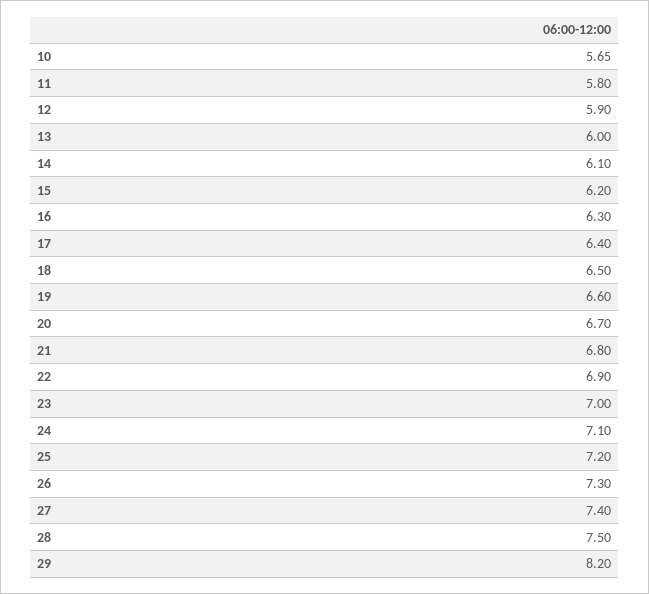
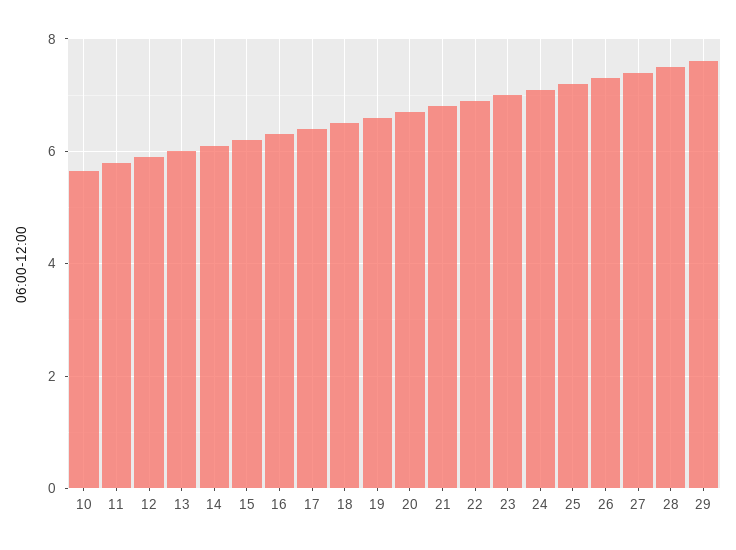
  {
    "10": 5.65,
    "11": 5.8,
    "12": 5.9,
    "13": 6,
    "14": 6.1,
    "15": 6.2,
    "16": 6.3,
    "17": 6.4,
    "18": 6.5,
    "19": 6.6,
    "20": 6.7,
    "21": 6.8,
    "22": 6.9,
    "23": 7,
    "24": 7.1,
    "25": 7.2,
    "26": 7.3,
    "27": 7.4,
    "28": 7.5,
-   "29": 8.2
+   "29": 7.6
  }

